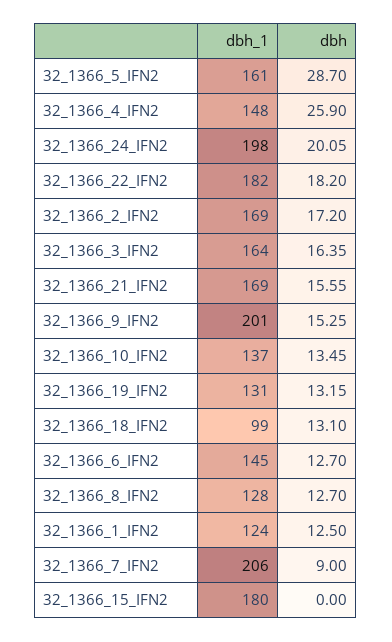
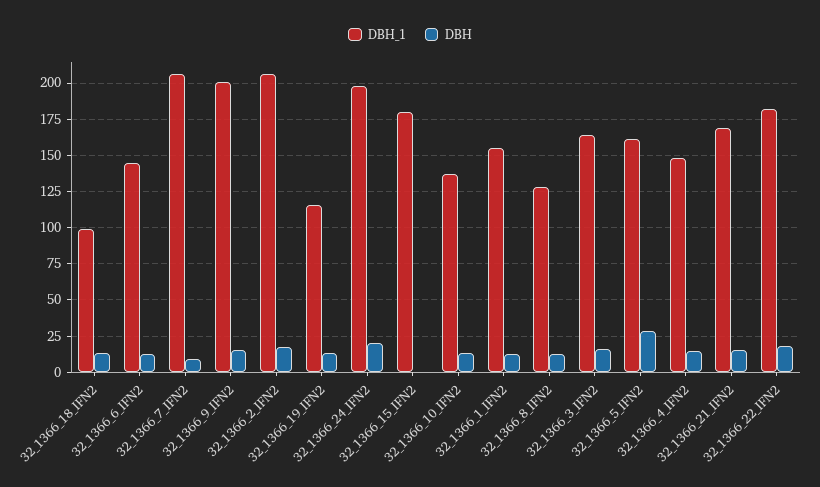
  {
    "dbh_1": {
      "32_1366_5_IFN2": 161,
      "32_1366_4_IFN2": 148,
      "32_1366_24_IFN2": 198,
      "32_1366_22_IFN2": 182,
-     "32_1366_2_IFN2": 169,
+     "32_1366_2_IFN2": 205,
      "32_1366_3_IFN2": 164,
      "32_1366_21_IFN2": 169,
      "32_1366_9_IFN2": 201,
      "32_1366_10_IFN2": 137,
-     "32_1366_19_IFN2": 131,
+     "32_1366_19_IFN2": 115,
      "32_1366_18_IFN2": 99,
      "32_1366_6_IFN2": 145,
      "32_1366_8_IFN2": 128,
-     "32_1366_1_IFN2": 124,
+     "32_1366_1_IFN2": 155,
      "32_1366_7_IFN2": 206,
      "32_1366_15_IFN2": 180
    },
    "dbh": {
      "32_1366_5_IFN2": 28.7,
-     "32_1366_4_IFN2": 25.9,
+     "32_1366_4_IFN2": 15,
      "32_1366_24_IFN2": 20.05,
      "32_1366_22_IFN2": 18.2,
      "32_1366_2_IFN2": 17.2,
      "32_1366_3_IFN2": 16.35,
      "32_1366_21_IFN2": 15.55,
      "32_1366_9_IFN2": 15.25,
      "32_1366_10_IFN2": 13.45,
      "32_1366_19_IFN2": 13.15,
      "32_1366_18_IFN2": 13.1,
      "32_1366_6_IFN2": 12.7,
      "32_1366_8_IFN2": 12.7,
      "32_1366_1_IFN2": 12.5,
      "32_1366_7_IFN2": 9,
      "32_1366_15_IFN2": 0
    }
  }

